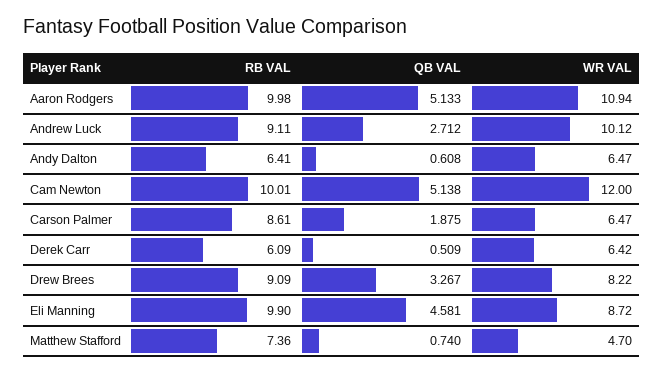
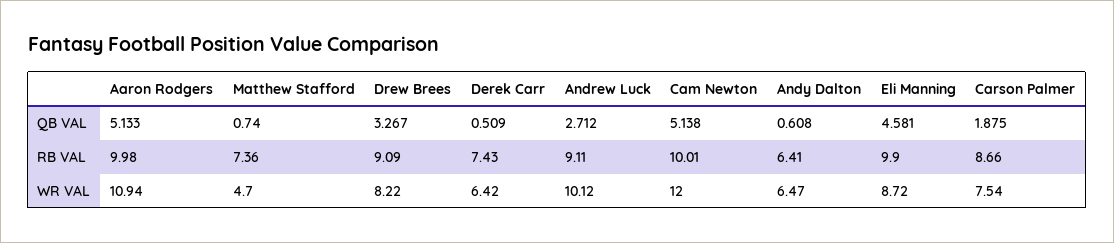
  {
    "RB VAL": {
      "Aaron Rodgers": 9.98,
      "Andrew Luck": 9.11,
      "Andy Dalton": 6.41,
      "Cam Newton": 10.01,
-     "Carson Palmer": 8.61,
+     "Carson Palmer": 8.66,
-     "Derek Carr": 6.09,
+     "Derek Carr": 7.43,
      "Drew Brees": 9.09,
      "Eli Manning": 9.9,
      "Matthew Stafford": 7.36
    },
    "QB VAL": {
      "Aaron Rodgers": 5.133,
      "Andrew Luck": 2.712,
      "Andy Dalton": 0.608,
      "Cam Newton": 5.138,
      "Carson Palmer": 1.875,
      "Derek Carr": 0.509,
      "Drew Brees": 3.267,
      "Eli Manning": 4.581,
      "Matthew Stafford": 0.74
    },
    "WR VAL": {
      "Aaron Rodgers": 10.94,
      "Andrew Luck": 10.12,
      "Andy Dalton": 6.47,
      "Cam Newton": 12,
-     "Carson Palmer": 6.47,
+     "Carson Palmer": 7.54,
      "Derek Carr": 6.42,
      "Drew Brees": 8.22,
      "Eli Manning": 8.72,
      "Matthew Stafford": 4.7
    }
  }

